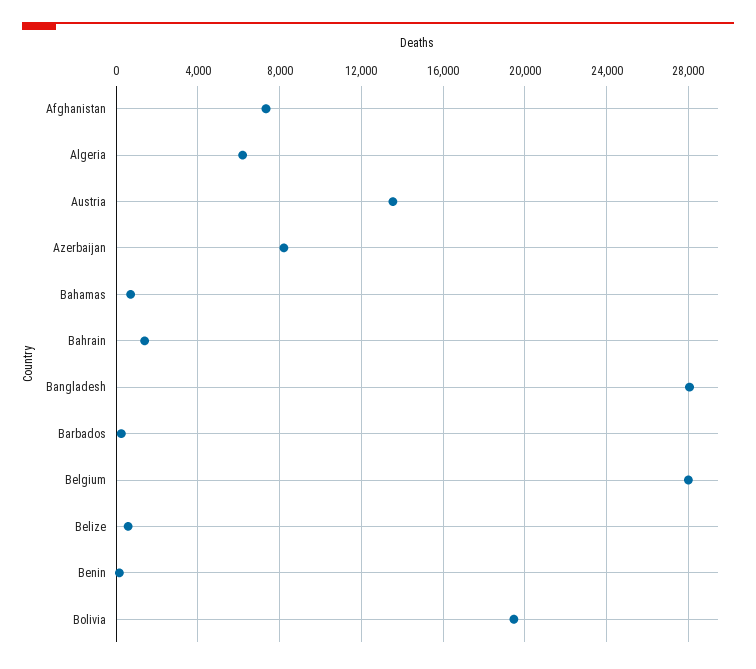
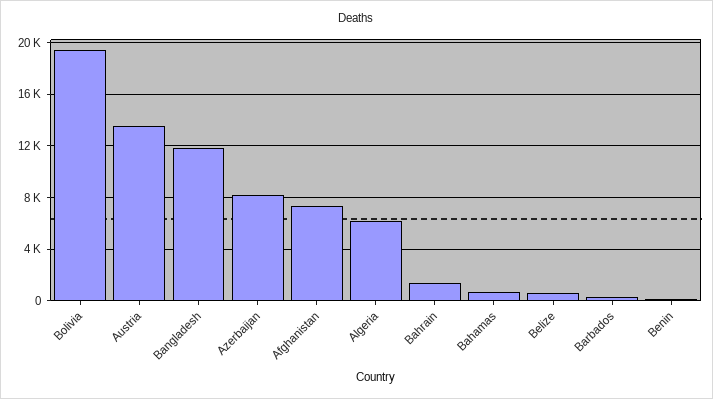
  {
    "Afghanistan": 7500,
    "Algeria": 6000,
    "Austria": 13500,
    "Azerbaijan": 8000,
    "Bahamas": 500,
    "Bahrain": 1500,
-   "Bangladesh": 28000,
+   "Bangladesh": 12000,
    "Barbados": 500,
-   "Belgium": 28000,
    "Belize": 500,
    "Benin": 0,
    "Bolivia": 19500
  }

